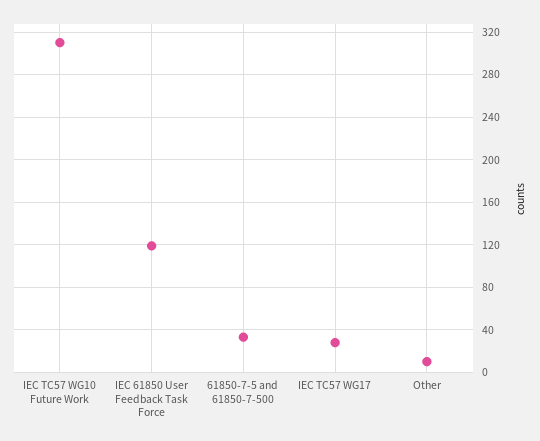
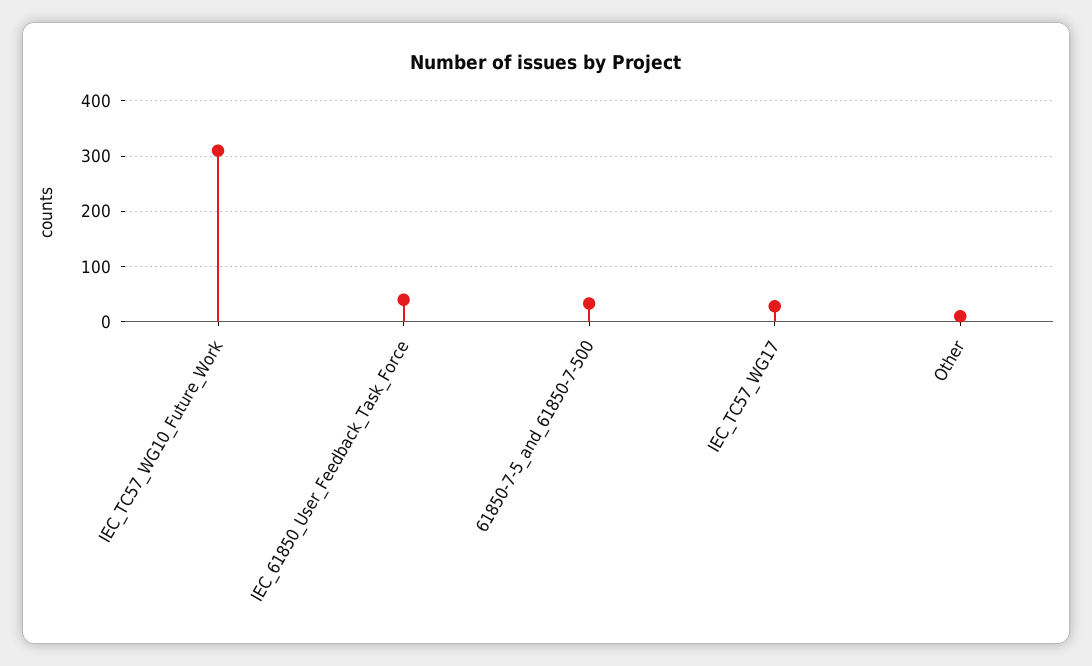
  {
    "IEC TC57 WG10 Future Work": 310,
-   "IEC 61850 User Feedback Task Force": 120,
+   "IEC 61850 User Feedback Task Force": 40,
    "61850-7-5 and 61850-7-500": 30,
    "IEC TC57 WG17": 30,
    "Other": 10
  }

